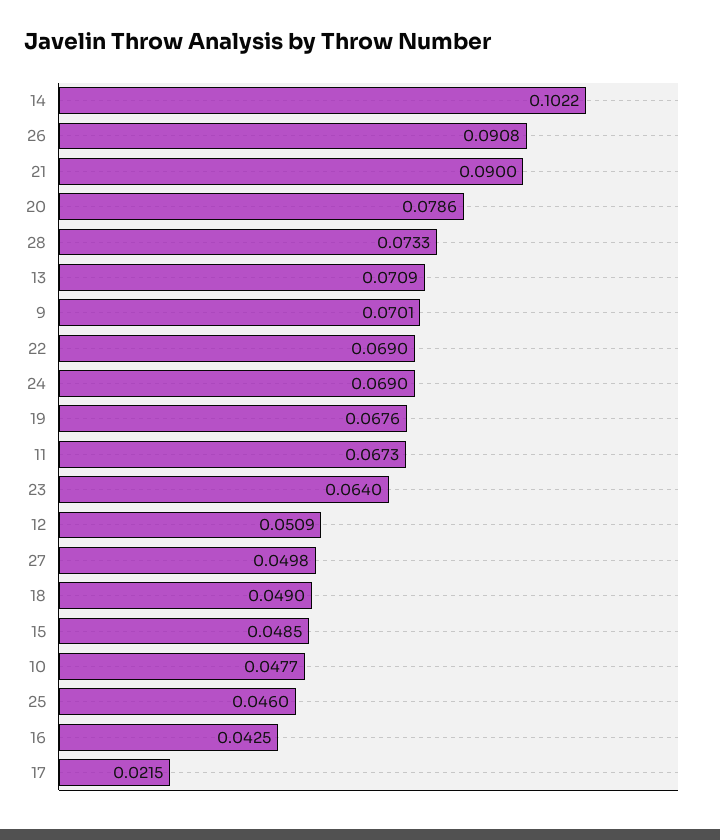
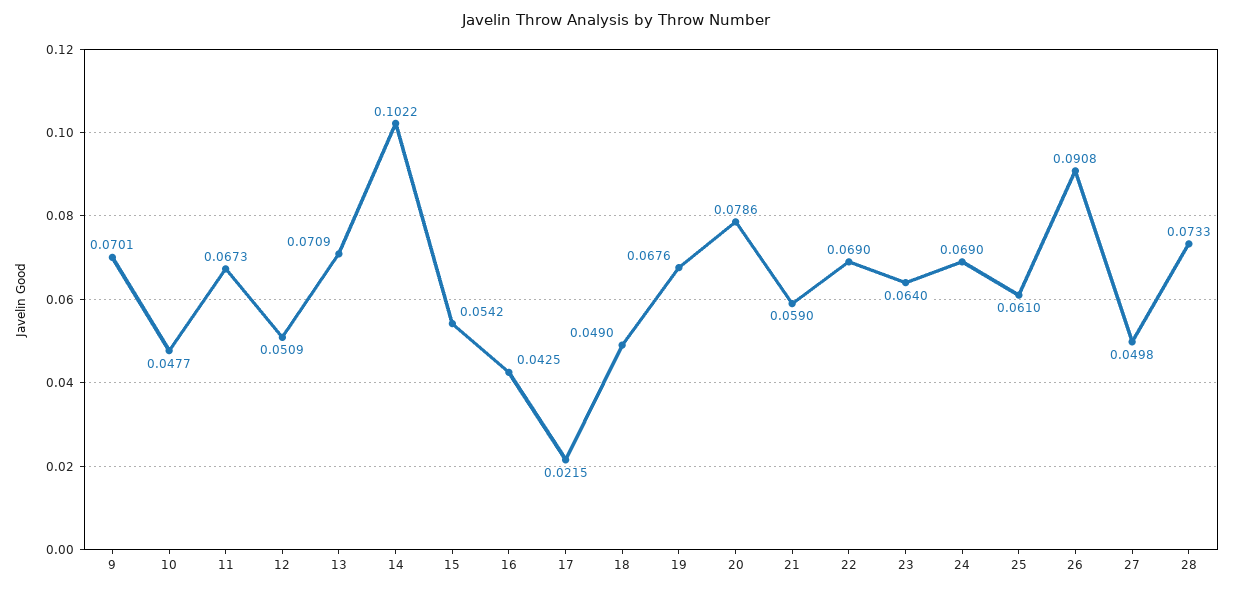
  {
    "14": 0.1022,
    "26": 0.0908,
-   "21": 0.09,
+   "21": 0.059,
    "20": 0.0786,
    "28": 0.0733,
    "13": 0.0709,
    "9": 0.0701,
    "22": 0.069,
    "24": 0.069,
    "19": 0.0676,
    "11": 0.0673,
    "23": 0.064,
    "12": 0.0509,
    "27": 0.0498,
    "18": 0.049,
-   "15": 0.0485,
+   "15": 0.0542,
    "10": 0.0477,
-   "25": 0.046,
+   "25": 0.061,
    "16": 0.0425,
    "17": 0.0215
  }

